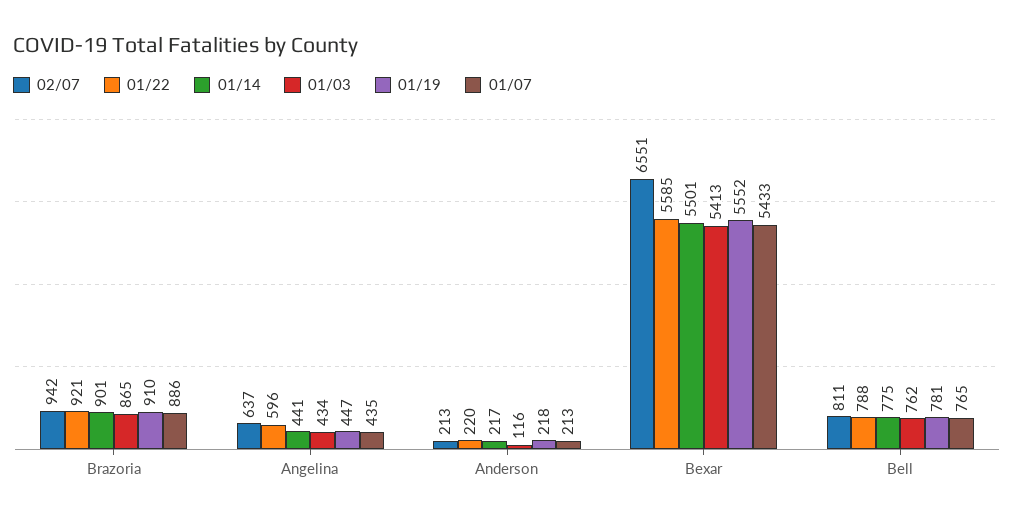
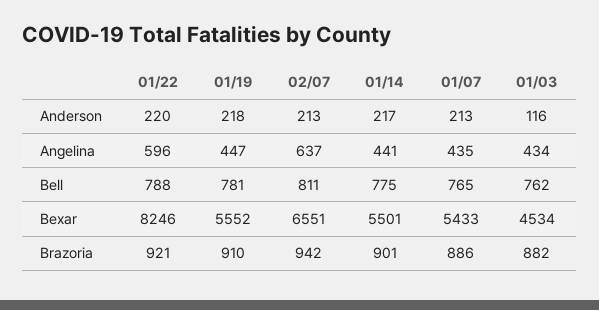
  {
    "02/07": {
      "Brazoria": 942,
      "Angelina": 637,
      "Anderson": 213,
      "Bexar": 6551,
      "Bell": 811
    },
    "01/22": {
      "Brazoria": 921,
      "Angelina": 596,
      "Anderson": 220,
-     "Bexar": 5585,
+     "Bexar": 8246,
      "Bell": 788
    },
    "01/14": {
      "Brazoria": 901,
      "Angelina": 441,
      "Anderson": 217,
      "Bexar": 5501,
      "Bell": 775
    },
    "01/03": {
-     "Brazoria": 865,
+     "Brazoria": 882,
      "Angelina": 434,
      "Anderson": 116,
-     "Bexar": 5413,
+     "Bexar": 4534,
      "Bell": 762
    },
    "01/19": {
      "Brazoria": 910,
      "Angelina": 447,
      "Anderson": 218,
      "Bexar": 5552,
      "Bell": 781
    },
    "01/07": {
      "Brazoria": 886,
      "Angelina": 435,
      "Anderson": 213,
      "Bexar": 5433,
      "Bell": 765
    }
  }

